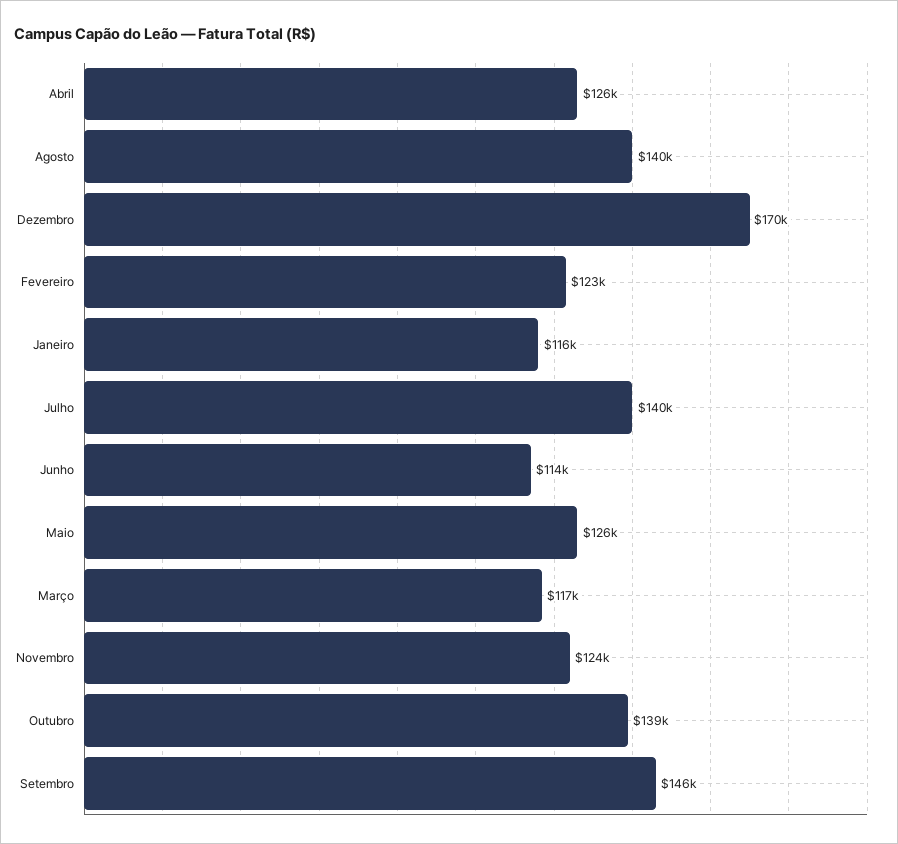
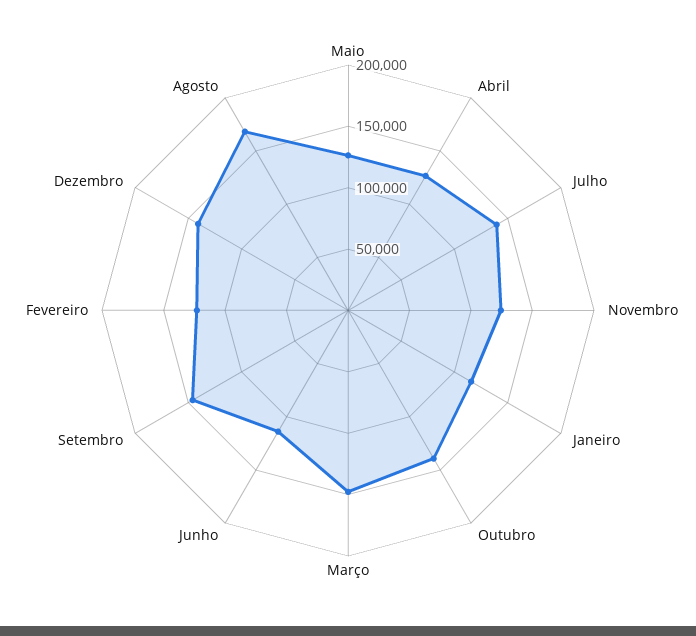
  {
    "Abril": 126000,
-   "Agosto": 140000,
+   "Agosto": 170000,
-   "Dezembro": 170000,
+   "Dezembro": 140000,
    "Fevereiro": 123000,
    "Janeiro": 116000,
    "Julho": 140000,
    "Junho": 114000,
    "Maio": 126000,
-   "Março": 117000,
+   "Março": 150000,
    "Novembro": 124000,
    "Outubro": 139000,
    "Setembro": 146000
  }

